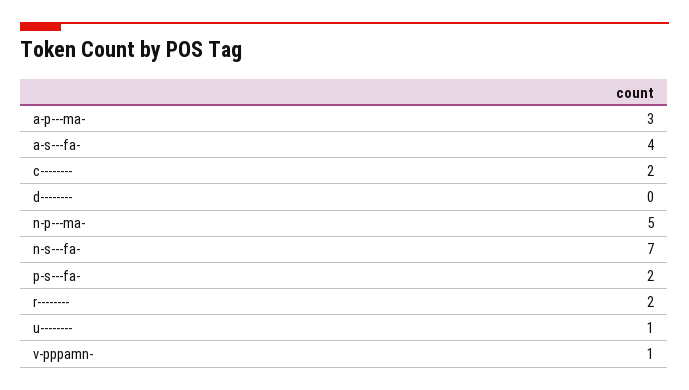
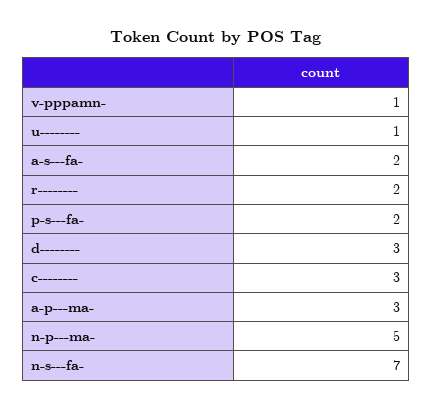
  {
    "a-p---ma-": 3,
-   "a-s---fa-": 4,
+   "a-s---fa-": 2,
-   "c--------": 2,
+   "c--------": 3,
-   "d--------": 0,
+   "d--------": 3,
    "n-p---ma-": 5,
    "n-s---fa-": 7,
    "p-s---fa-": 2,
    "r--------": 2,
    "u--------": 1,
    "v-pppamn-": 1
  }

